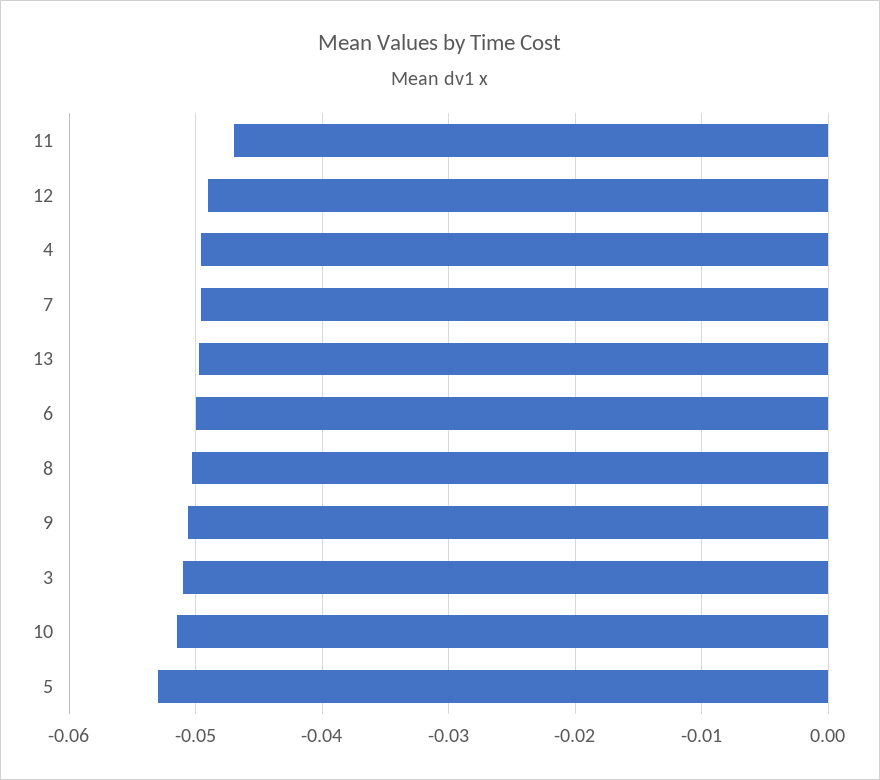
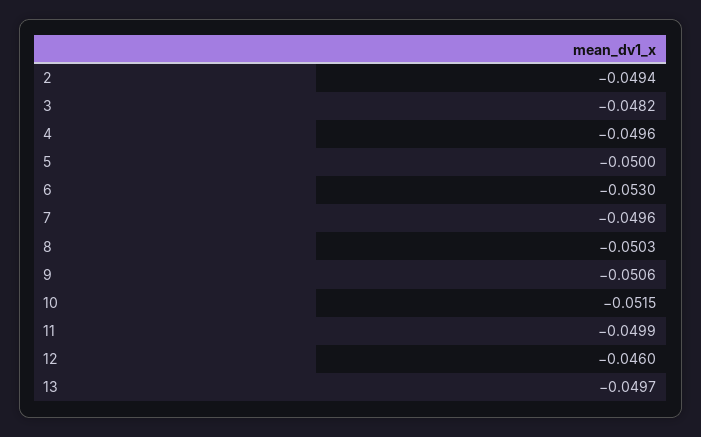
  {
-   "11": -0.047,
+   "11": -0.0499,
-   "12": -0.049,
+   "12": -0.046,
    "4": -0.0496,
    "7": -0.0496,
    "13": -0.0497,
-   "6": -0.05,
+   "6": -0.053,
    "8": -0.0503,
    "9": -0.0506,
-   "3": -0.051,
+   "3": -0.0482,
    "10": -0.0515,
-   "5": -0.053
+   "5": -0.05,
+   "2": -0.0494
  }

